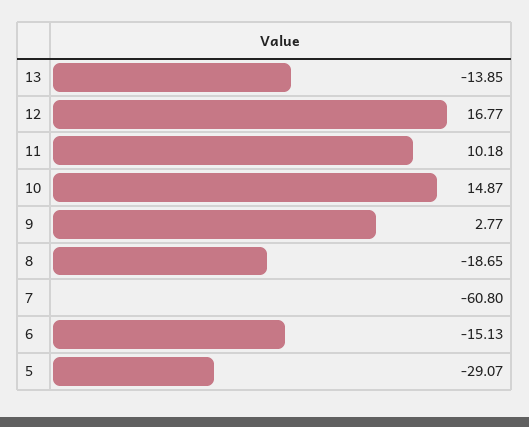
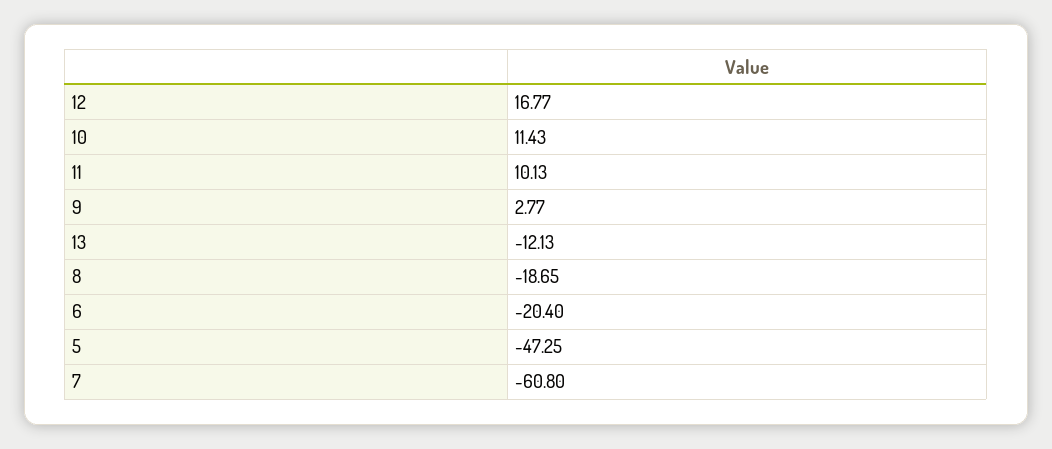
  {
-   "13": -13.85,
+   "13": -12.13,
    "12": 16.77,
-   "11": 10.18,
+   "11": 10.13,
-   "10": 14.87,
+   "10": 11.43,
    "9": 2.77,
    "8": -18.65,
    "7": -60.8,
-   "6": -15.13,
+   "6": -20.4,
-   "5": -29.07
+   "5": -47.25
  }

